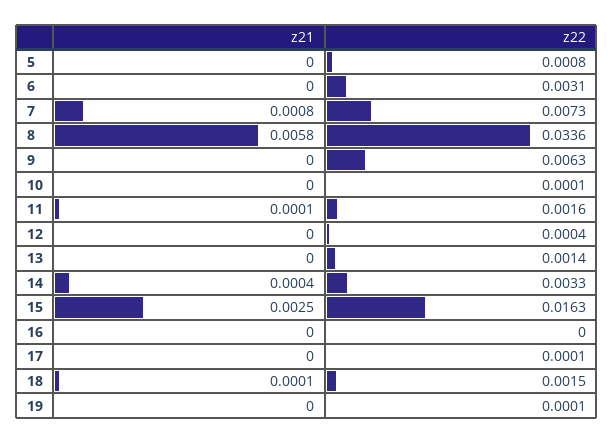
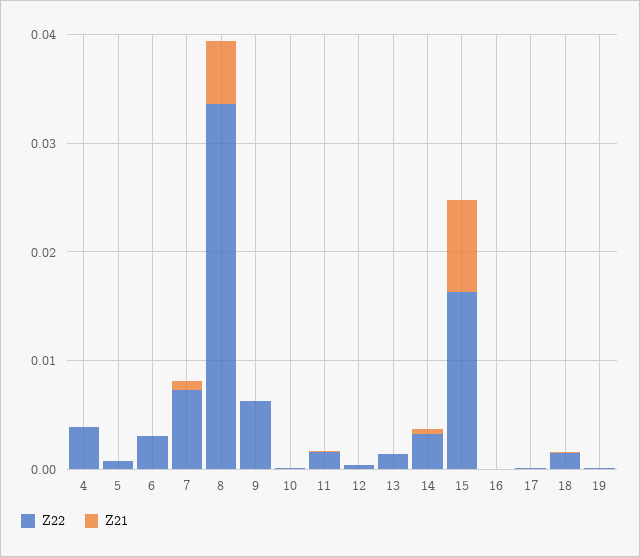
  {
    "z21": {
      "5": 0,
      "6": 0,
      "7": 0.0008,
      "8": 0.0058,
      "9": 0,
      "10": 0,
      "11": 0.0001,
      "12": 0,
      "13": 0,
      "14": 0.0004,
-     "15": 0.0025,
+     "15": 0.008,
      "16": 0,
      "17": 0,
      "18": 0.0001,
-     "19": 0
+     "19": 0,
+     "4": 0
    },
    "z22": {
      "5": 0.0008,
      "6": 0.0031,
      "7": 0.0073,
      "8": 0.0336,
      "9": 0.0063,
      "10": 0.0001,
      "11": 0.0016,
      "12": 0.0004,
      "13": 0.0014,
      "14": 0.0033,
      "15": 0.0163,
      "16": 0,
      "17": 0.0001,
      "18": 0.0015,
-     "19": 0.0001
+     "19": 0.0001,
+     "4": 0.004
    }
  }

